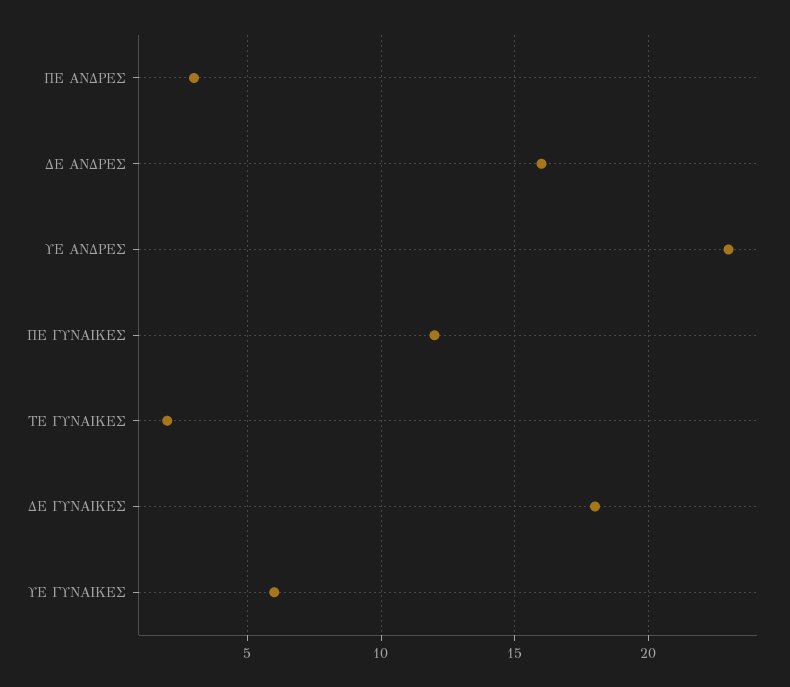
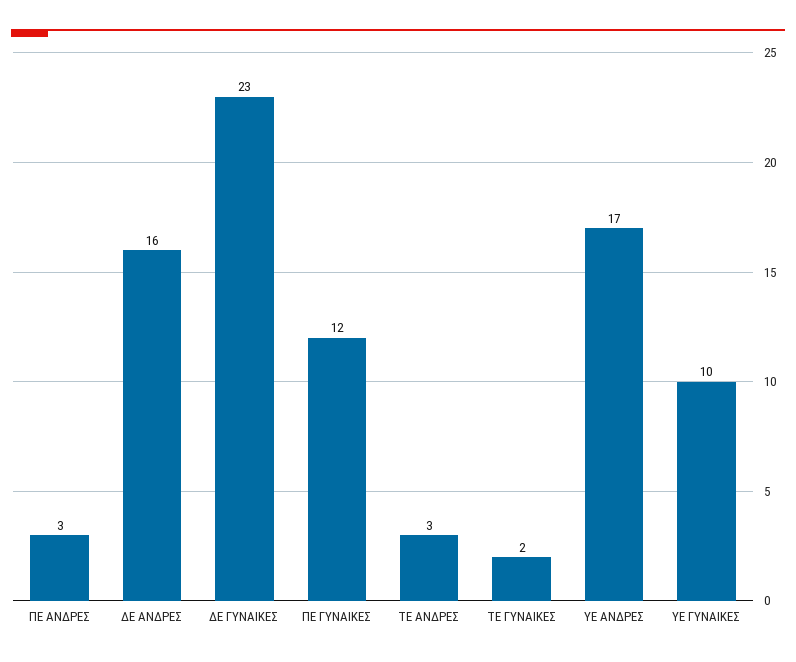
  {
    "ΠΕ ΑΝΔΡΕΣ": 3,
    "ΔΕ ΑΝΔΡΕΣ": 16,
-   "ΥΕ ΑΝΔΡΕΣ": 23,
+   "ΥΕ ΑΝΔΡΕΣ": 17,
    "ΠΕ ΓΥΝΑΙΚΕΣ": 12,
    "ΤΕ ΓΥΝΑΙΚΕΣ": 2,
-   "ΔΕ ΓΥΝΑΙΚΕΣ": 18,
+   "ΔΕ ΓΥΝΑΙΚΕΣ": 23,
-   "ΥΕ ΓΥΝΑΙΚΕΣ": 6
+   "ΥΕ ΓΥΝΑΙΚΕΣ": 10,
+   "ΤΕ ΑΝΔΡΕΣ": 3
  }

